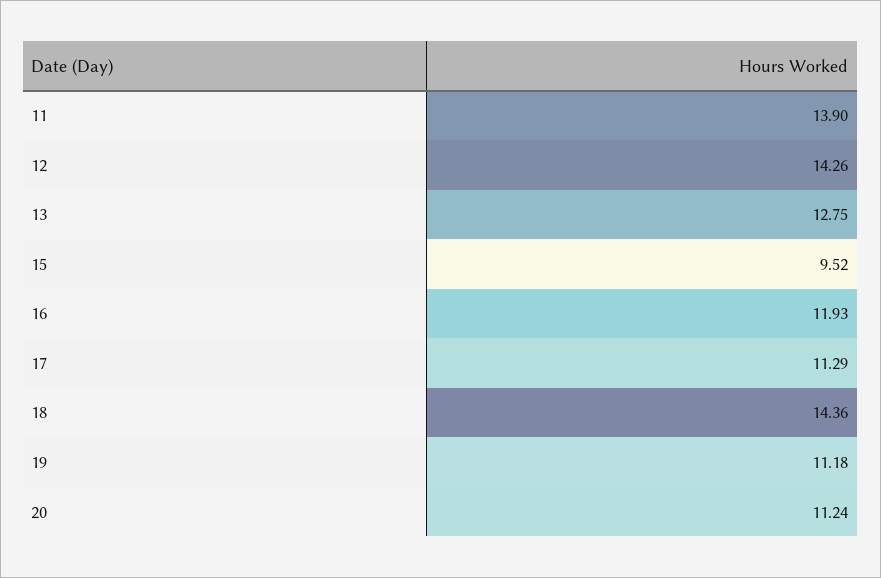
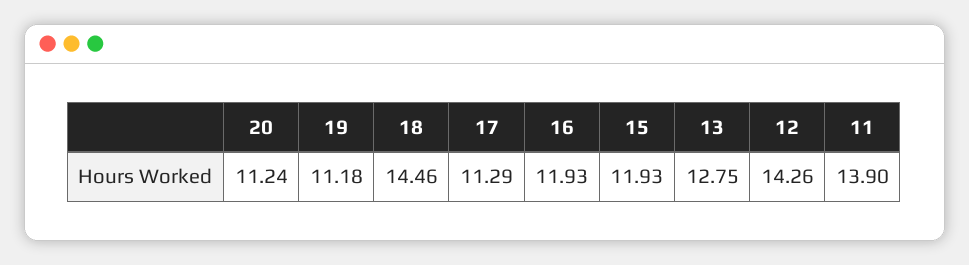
  {
    "11": 13.9,
    "12": 14.26,
    "13": 12.75,
-   "15": 9.52,
+   "15": 11.93,
    "16": 11.93,
    "17": 11.29,
-   "18": 14.36,
+   "18": 14.46,
    "19": 11.18,
    "20": 11.24
  }

